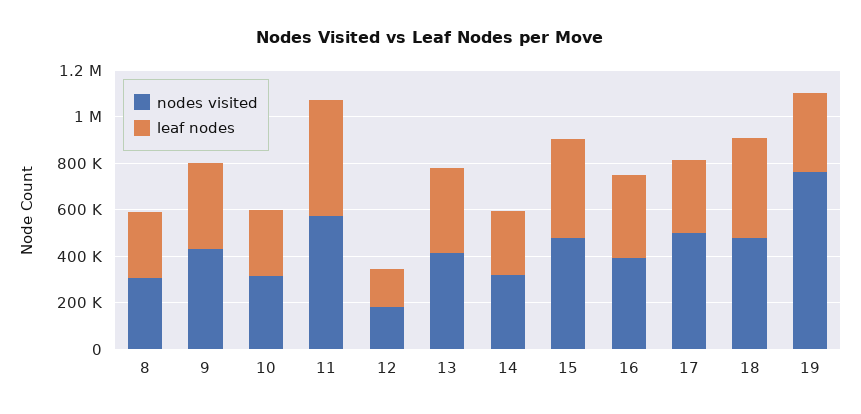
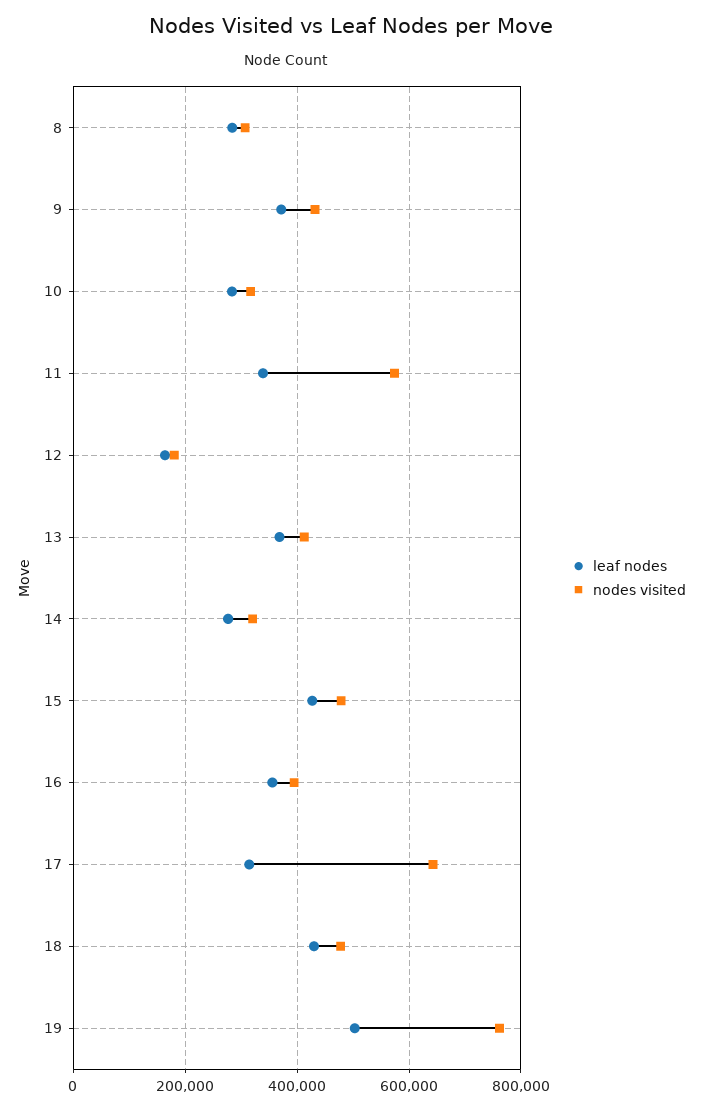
  {
    "nodes visited": {
      "8": 300000,
      "9": 440000,
      "10": 320000,
      "11": 580000,
      "12": 180000,
      "13": 420000,
      "14": 320000,
      "15": 480000,
      "16": 400000,
-     "17": 500000,
+     "17": 640000,
      "18": 480000,
      "19": 760000
    },
    "leaf nodes": {
      "8": 280000,
      "9": 380000,
      "10": 280000,
-     "11": 500000,
+     "11": 340000,
      "12": 160000,
      "13": 360000,
      "14": 280000,
      "15": 420000,
      "16": 360000,
      "17": 320000,
      "18": 440000,
-     "19": 350000
+     "19": 500000
    }
  }

